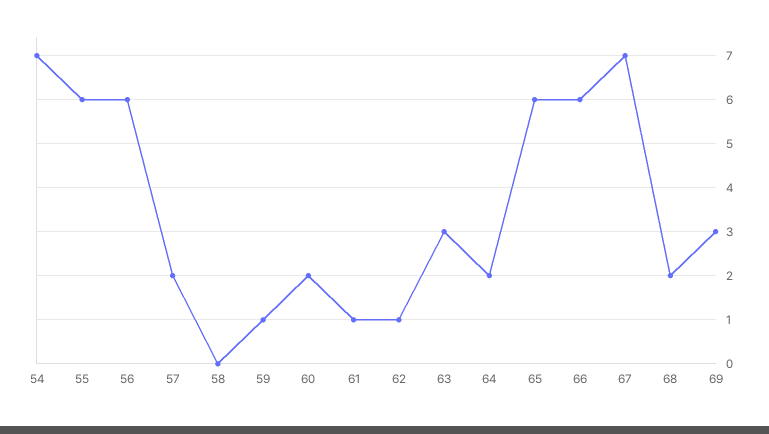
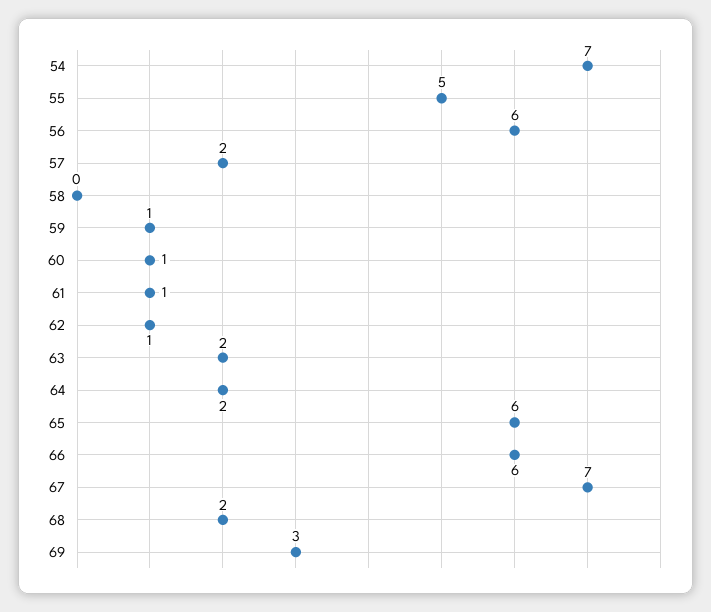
  {
    "54": 7,
-   "55": 6,
+   "55": 5,
    "56": 6,
    "57": 2,
    "58": 0,
    "59": 1,
-   "60": 2,
+   "60": 1,
    "61": 1,
    "62": 1,
-   "63": 3,
+   "63": 2,
    "64": 2,
    "65": 6,
    "66": 6,
    "67": 7,
    "68": 2,
    "69": 3
  }

